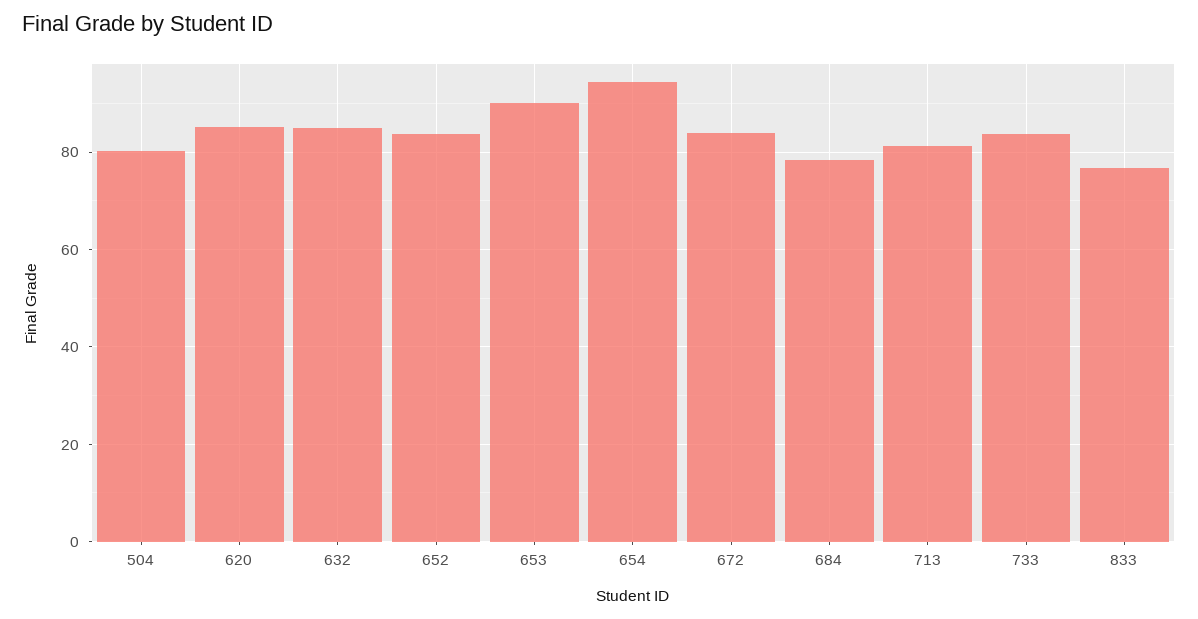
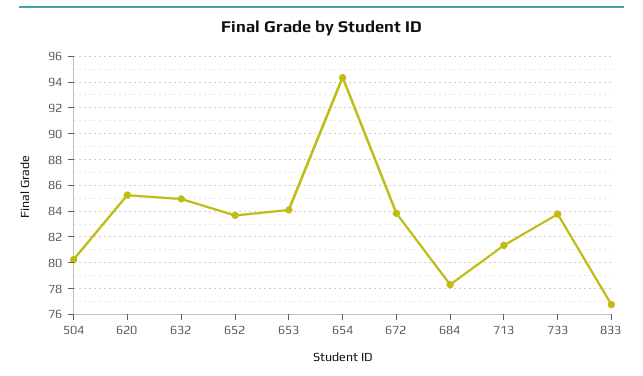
  {
    "504": 80.5,
    "620": 85,
    "632": 85,
    "652": 83.5,
-   "653": 90,
+   "653": 84,
    "654": 94.5,
    "672": 84,
    "684": 78.5,
    "713": 81.5,
    "733": 84,
    "833": 77
  }

